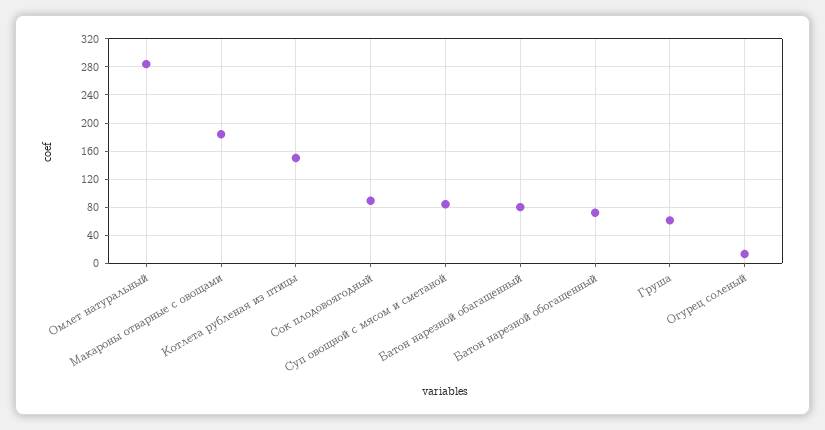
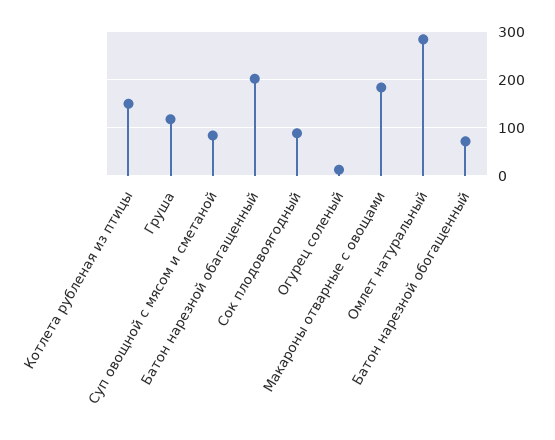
  {
    "Омлет натуральный": 280,
    "Макароны отварные с овощами": 180,
    "Котлета рубленая из птицы": 150,
    "Сок плодовоягодный": 90,
    "Суп овощной с мясом и сметаной": 80,
-   "Батон нарезной обагащенный": 80,
+   "Батон нарезной обагащенный": 200,
    "Батон нарезной обогащенный": 70,
-   "Груша": 60,
+   "Груша": 120,
    "Огурец соленый": 10
  }

